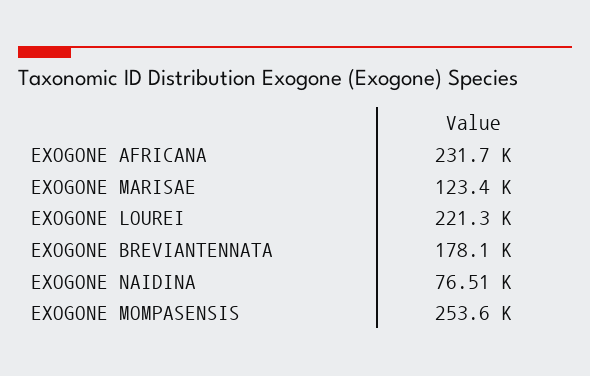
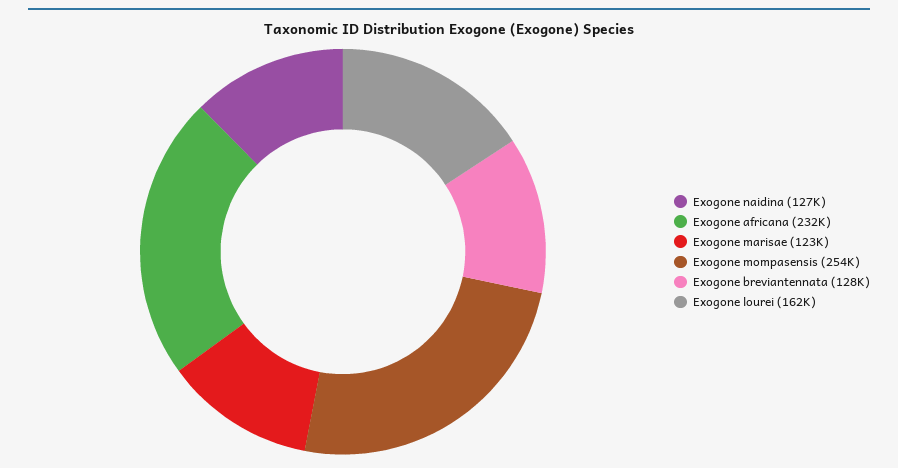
  {
    "EXOGONE AFRICANA": 231700,
    "EXOGONE MARISAE": 123400,
-   "EXOGONE LOUREI": 221300,
+   "EXOGONE LOUREI": 162000,
-   "EXOGONE BREVIANTENNATA": 178100,
+   "EXOGONE BREVIANTENNATA": 128000,
-   "EXOGONE NAIDINA": 76510,
+   "EXOGONE NAIDINA": 127000,
    "EXOGONE MOMPASENSIS": 253600
  }

